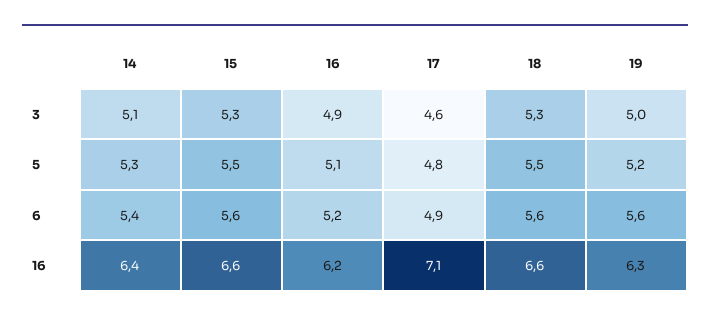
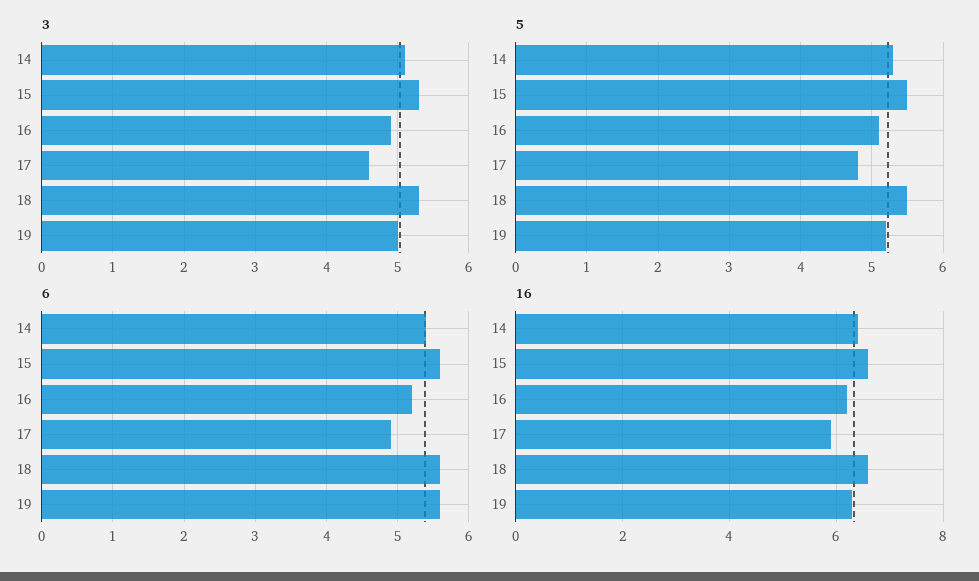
  {
    "3": {
      "14": 5.1,
      "15": 5.3,
      "16": 4.9,
      "17": 4.6,
      "18": 5.3,
      "19": 5
    },
    "5": {
      "14": 5.3,
      "15": 5.5,
      "16": 5.1,
      "17": 4.8,
      "18": 5.5,
      "19": 5.2
    },
    "6": {
      "14": 5.4,
      "15": 5.6,
      "16": 5.2,
      "17": 4.9,
      "18": 5.6,
      "19": 5.6
    },
    "16": {
      "14": 6.4,
      "15": 6.6,
      "16": 6.2,
-     "17": 7.1,
+     "17": 6,
      "18": 6.6,
      "19": 6.3
    }
  }

